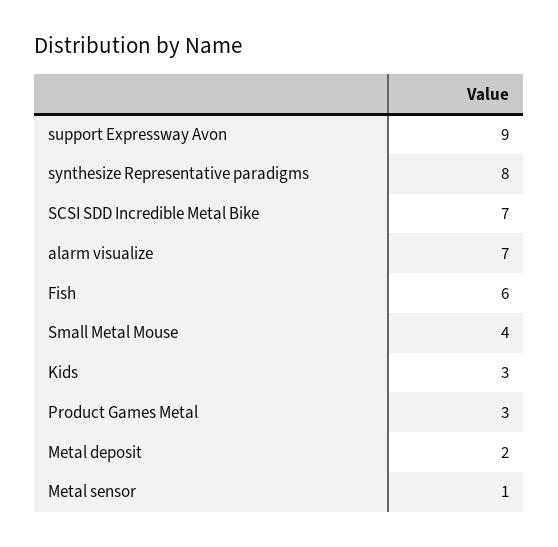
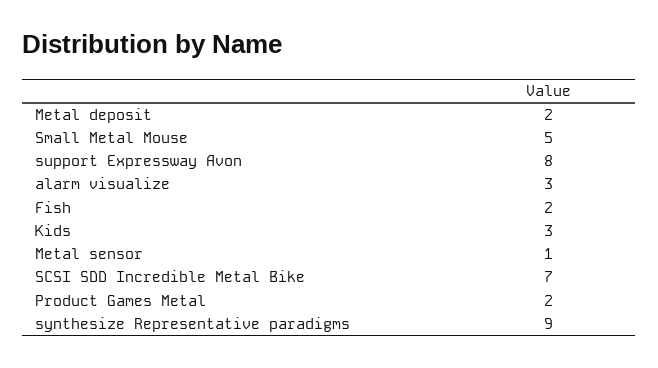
  {
-   "support Expressway Avon": 9,
+   "support Expressway Avon": 8,
-   "synthesize Representative paradigms": 8,
+   "synthesize Representative paradigms": 9,
    "SCSI SDD Incredible Metal Bike": 7,
-   "alarm visualize": 7,
+   "alarm visualize": 3,
-   "Fish": 6,
+   "Fish": 2,
-   "Small Metal Mouse": 4,
+   "Small Metal Mouse": 5,
    "Kids": 3,
-   "Product Games Metal": 3,
+   "Product Games Metal": 2,
    "Metal deposit": 2,
    "Metal sensor": 1
  }

